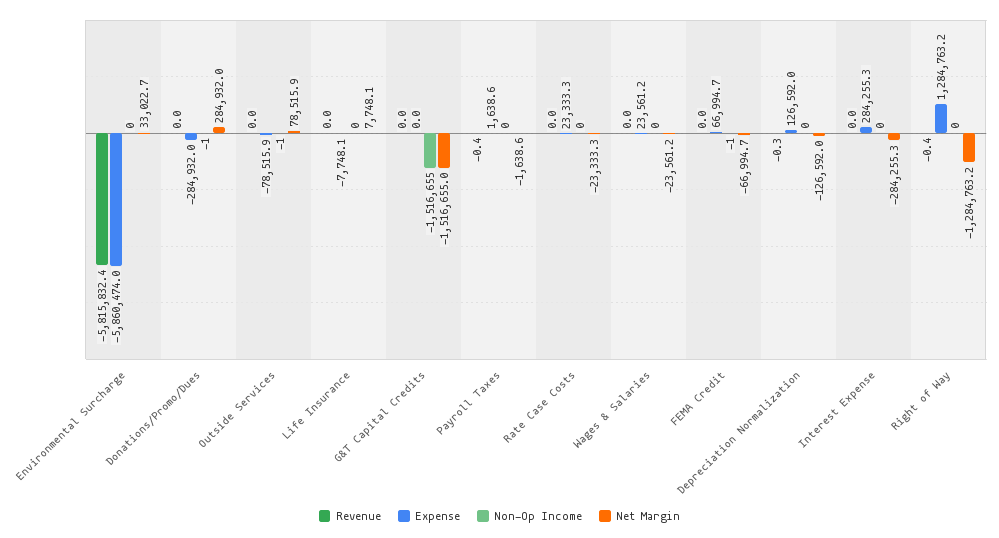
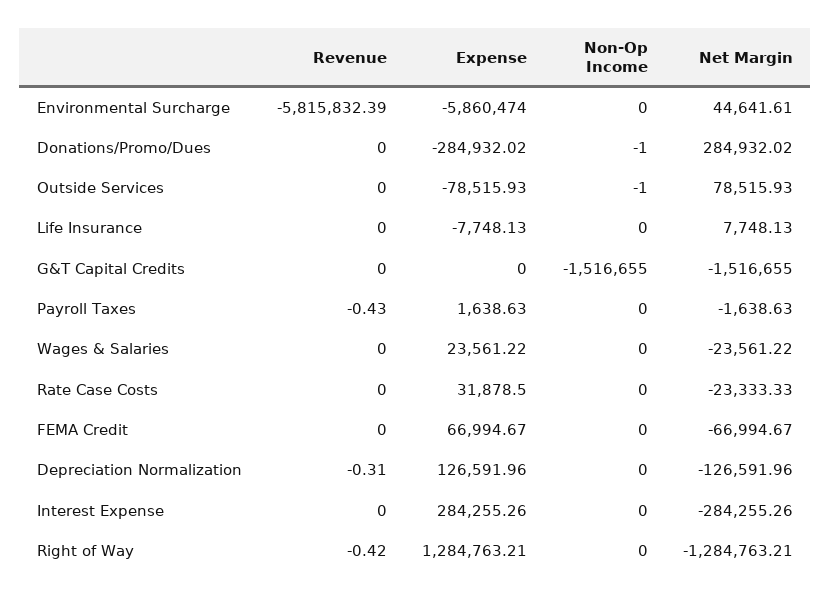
  {
    "Revenue": {
      "Environmental Surcharge": -5815832.39,
      "Donations/Promo/Dues": 0,
      "Outside Services": 0,
      "Life Insurance": 0,
      "G&T Capital Credits": 0,
      "Payroll Taxes": -0.43,
      "Rate Case Costs": 0,
      "Wages & Salaries": 0,
      "FEMA Credit": 0,
      "Depreciation Normalization": -0.31,
      "Interest Expense": 0,
      "Right of Way": -0.42
    },
    "Expense": {
      "Environmental Surcharge": -5860474,
      "Donations/Promo/Dues": -284932.02,
      "Outside Services": -78515.93,
      "Life Insurance": -7748.13,
      "G&T Capital Credits": 0,
      "Payroll Taxes": 1638.63,
-     "Rate Case Costs": 23333.3,
+     "Rate Case Costs": 31878.5,
      "Wages & Salaries": 23561.22,
      "FEMA Credit": 66994.67,
      "Depreciation Normalization": 126591.96,
      "Interest Expense": 284255.26,
      "Right of Way": 1284763.21
    },
    "Non-Op Income": {
      "Environmental Surcharge": 0,
      "Donations/Promo/Dues": -1,
      "Outside Services": -1,
      "Life Insurance": 0,
      "G&T Capital Credits": -1516655,
      "Payroll Taxes": 0,
      "Rate Case Costs": 0,
      "Wages & Salaries": 0,
-     "FEMA Credit": -1,
+     "FEMA Credit": 0,
      "Depreciation Normalization": 0,
      "Interest Expense": 0,
      "Right of Way": 0
    },
    "Net Margin": {
-     "Environmental Surcharge": 33022.7,
+     "Environmental Surcharge": 44641.61,
      "Donations/Promo/Dues": 284932.02,
      "Outside Services": 78515.93,
      "Life Insurance": 7748.13,
      "G&T Capital Credits": -1516655,
      "Payroll Taxes": -1638.63,
      "Rate Case Costs": -23333.33,
      "Wages & Salaries": -23561.22,
      "FEMA Credit": -66994.67,
      "Depreciation Normalization": -126591.96,
      "Interest Expense": -284255.26,
      "Right of Way": -1284763.21
    }
  }

